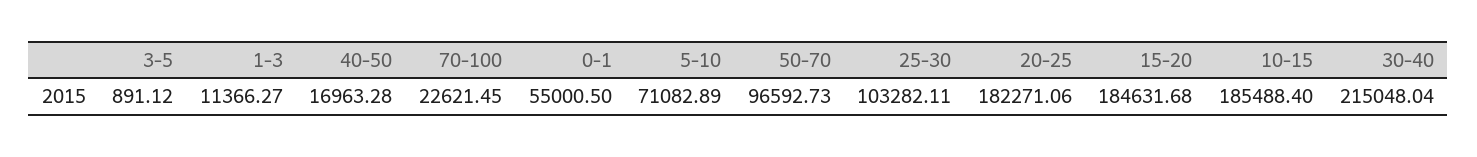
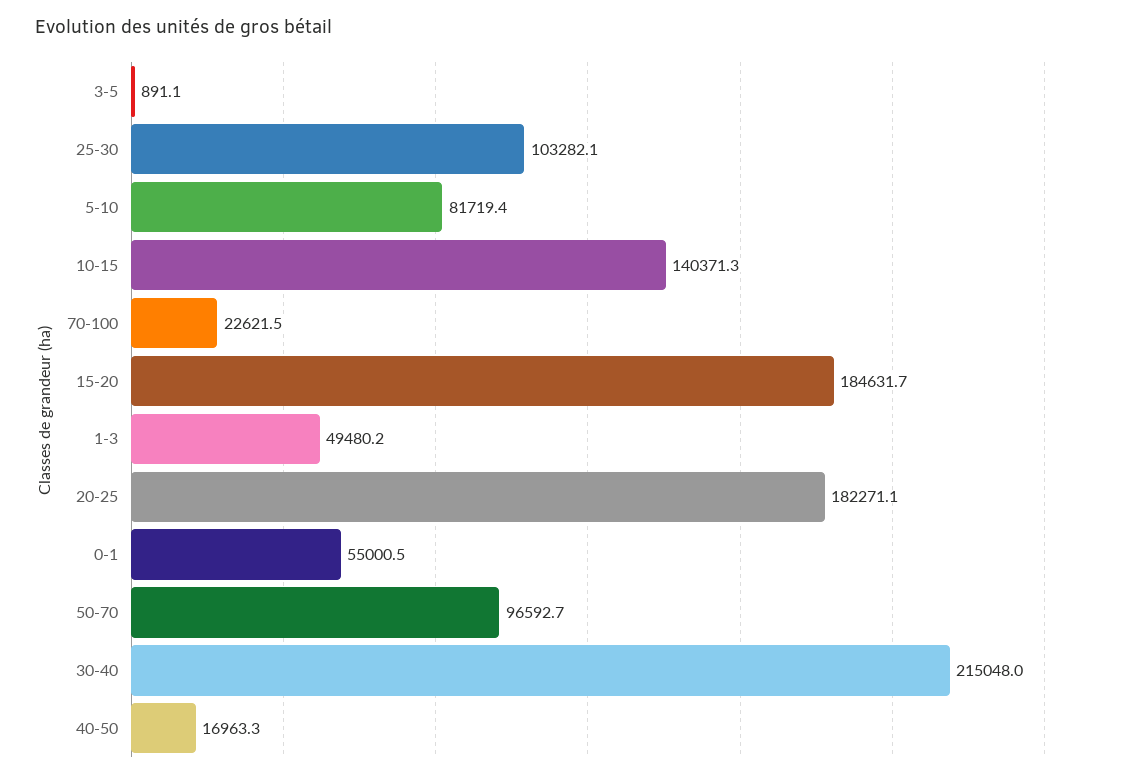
  {
    "3-5": 891.12,
-   "1-3": 11366.27,
+   "1-3": 49480.2,
    "40-50": 16963.28,
    "70-100": 22621.45,
    "0-1": 55000.5,
-   "5-10": 71082.89,
+   "5-10": 81719.4,
    "50-70": 96592.73,
    "25-30": 103282.11,
    "20-25": 182271.06,
    "15-20": 184631.68,
-   "10-15": 185488.4,
+   "10-15": 140371.3,
    "30-40": 215048.04
  }

